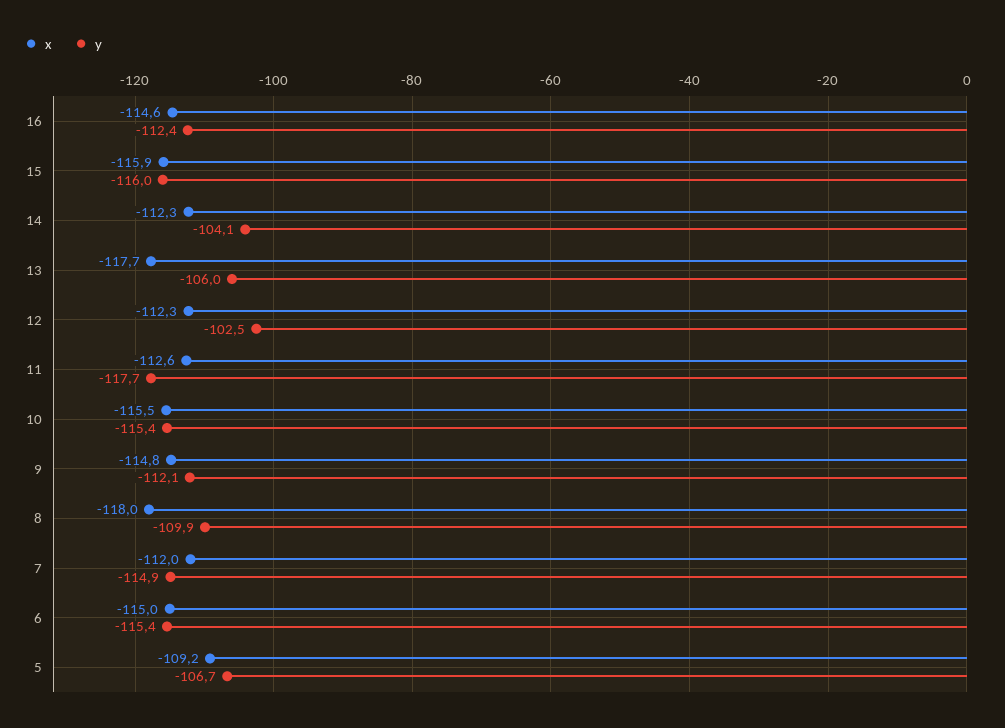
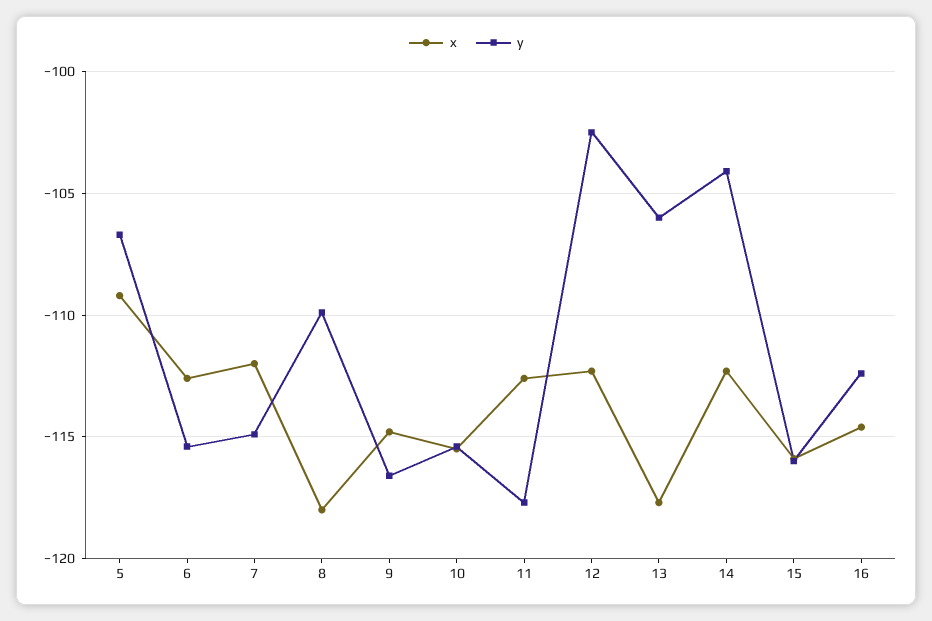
  {
    "x": {
      "16": -114.6,
      "15": -115.9,
      "14": -112.3,
      "13": -117.7,
      "12": -112.3,
      "11": -112.6,
      "10": -115.5,
      "9": -114.8,
      "8": -118,
      "7": -112,
-     "6": -115,
+     "6": -112.5,
      "5": -109.2
    },
    "y": {
      "16": -112.4,
      "15": -116,
      "14": -104.1,
      "13": -106,
      "12": -102.5,
      "11": -117.7,
      "10": -115.4,
-     "9": -112.1,
+     "9": -116.5,
      "8": -109.9,
      "7": -114.9,
      "6": -115.4,
      "5": -106.7
    }
  }

